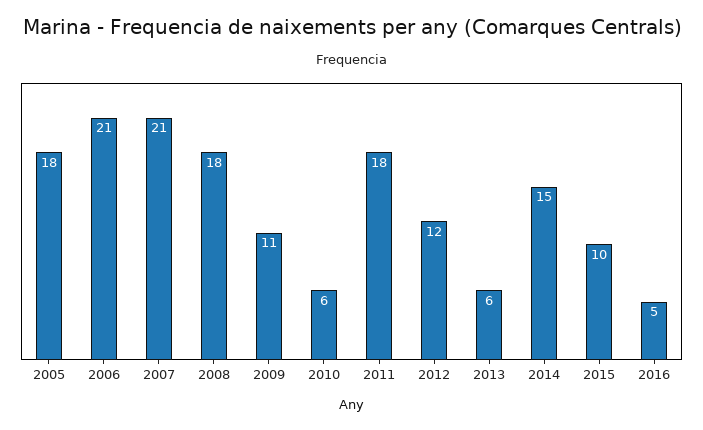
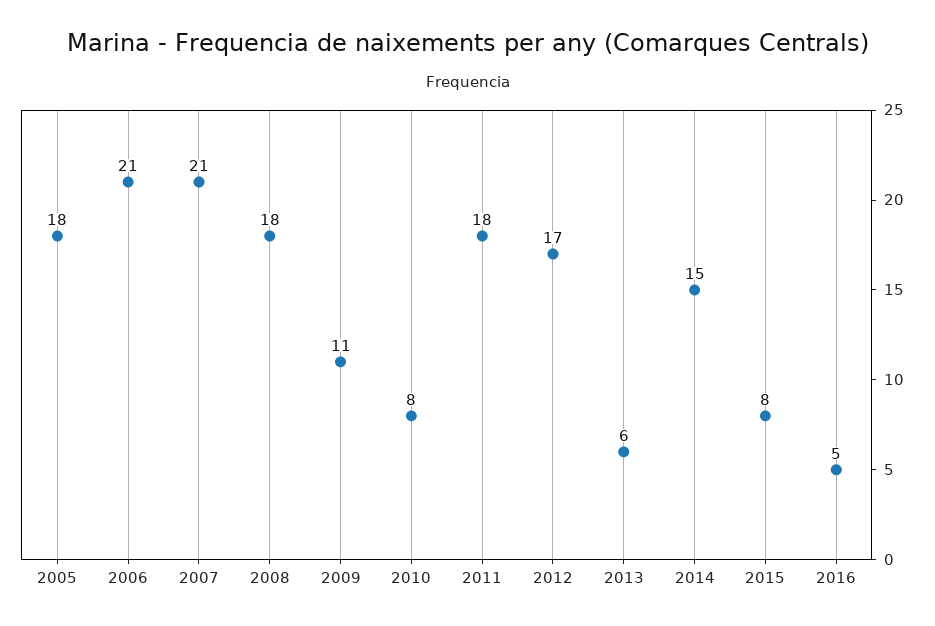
  {
    "2005": 18,
    "2006": 21,
    "2007": 21,
    "2008": 18,
    "2009": 11,
-   "2010": 6,
+   "2010": 8,
    "2011": 18,
-   "2012": 12,
+   "2012": 17,
    "2013": 6,
    "2014": 15,
-   "2015": 10,
+   "2015": 8,
    "2016": 5
  }

